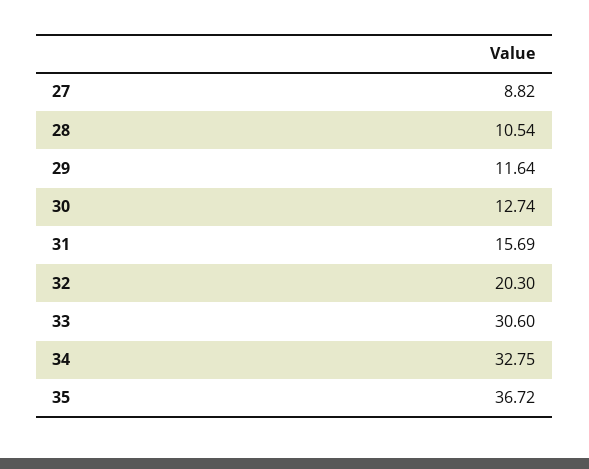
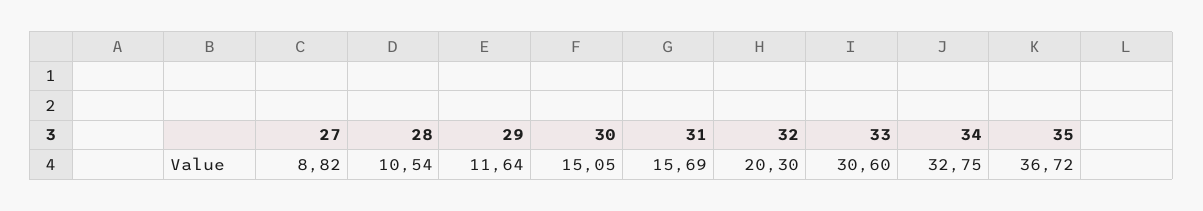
  {
    "27": 8.82,
    "28": 10.54,
    "29": 11.64,
-   "30": 12.74,
+   "30": 15.05,
    "31": 15.69,
    "32": 20.3,
    "33": 30.6,
    "34": 32.75,
    "35": 36.72
  }

